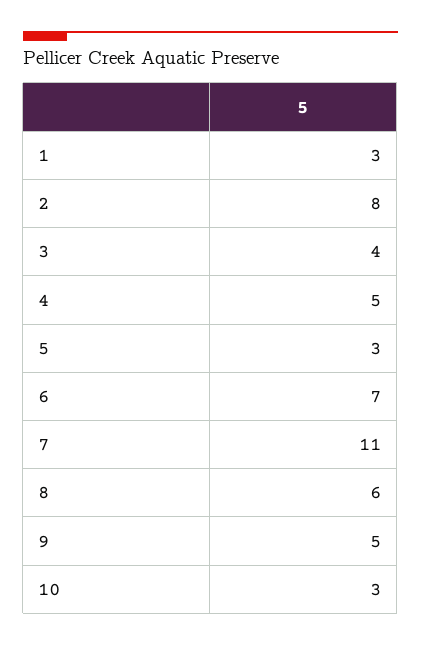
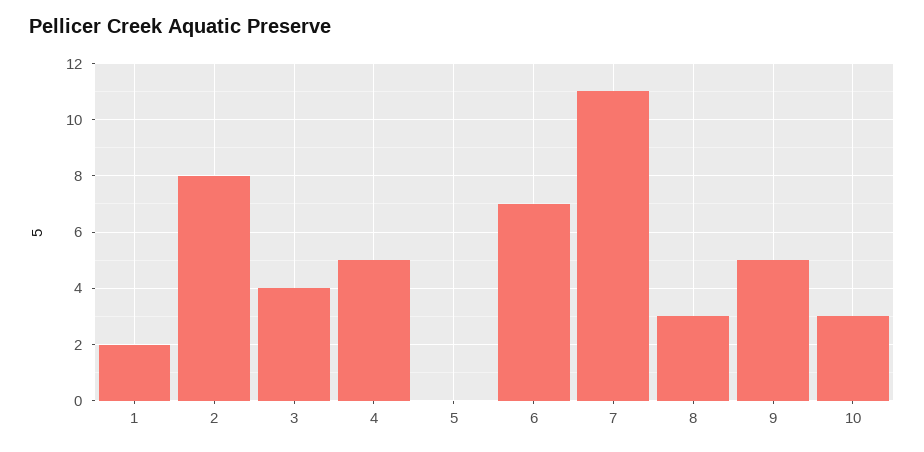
  {
-   "1": 3,
+   "1": 2,
    "2": 8,
    "3": 4,
    "4": 5,
-   "5": 3,
+   "5": 0,
    "6": 7,
    "7": 11,
-   "8": 6,
+   "8": 3,
    "9": 5,
    "10": 3
  }

